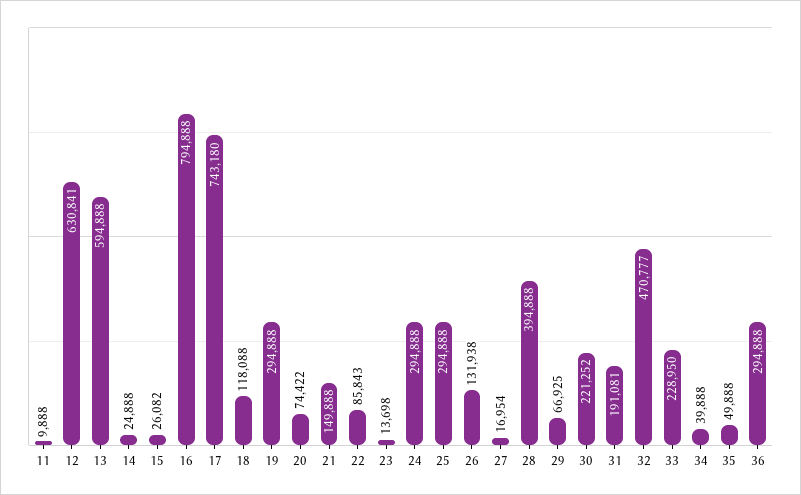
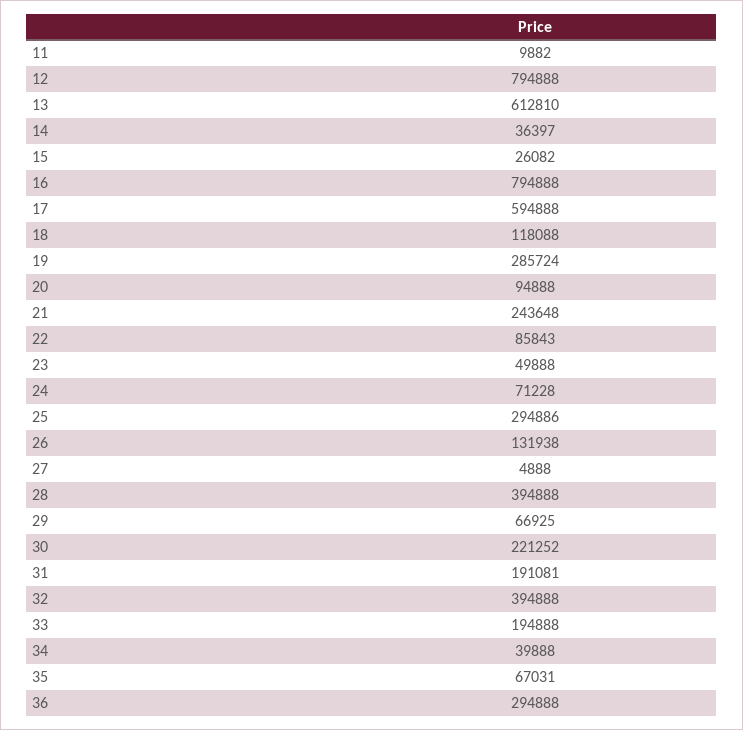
  {
-   "11": 9888,
+   "11": 9882,
-   "12": 630841,
+   "12": 794888,
-   "13": 594888,
+   "13": 612810,
-   "14": 24888,
+   "14": 36397,
    "15": 26082,
    "16": 794888,
-   "17": 743180,
+   "17": 594888,
    "18": 118088,
-   "19": 294888,
+   "19": 285724,
-   "20": 74422,
+   "20": 94888,
-   "21": 149888,
+   "21": 243648,
    "22": 85843,
-   "23": 13698,
+   "23": 49888,
-   "24": 294888,
+   "24": 71228,
-   "25": 294888,
+   "25": 294886,
    "26": 131938,
-   "27": 16954,
+   "27": 4888,
    "28": 394888,
    "29": 66925,
    "30": 221252,
    "31": 191081,
-   "32": 470777,
+   "32": 394888,
-   "33": 228950,
+   "33": 194888,
    "34": 39888,
-   "35": 49888,
+   "35": 67031,
    "36": 294888
  }

